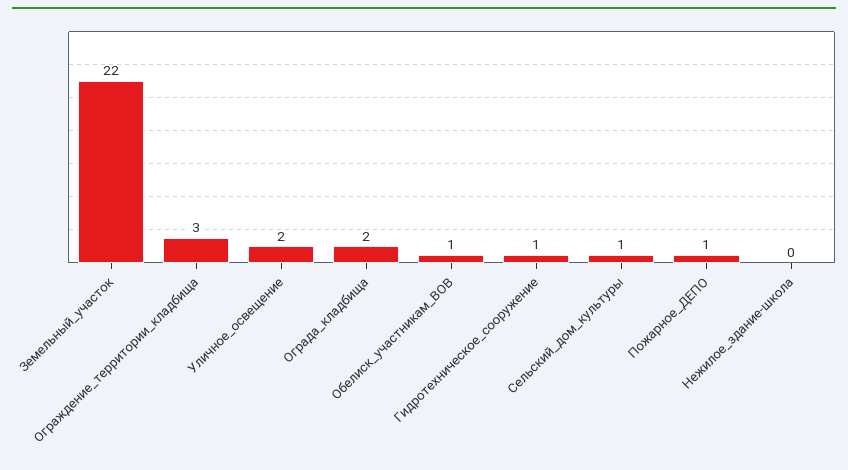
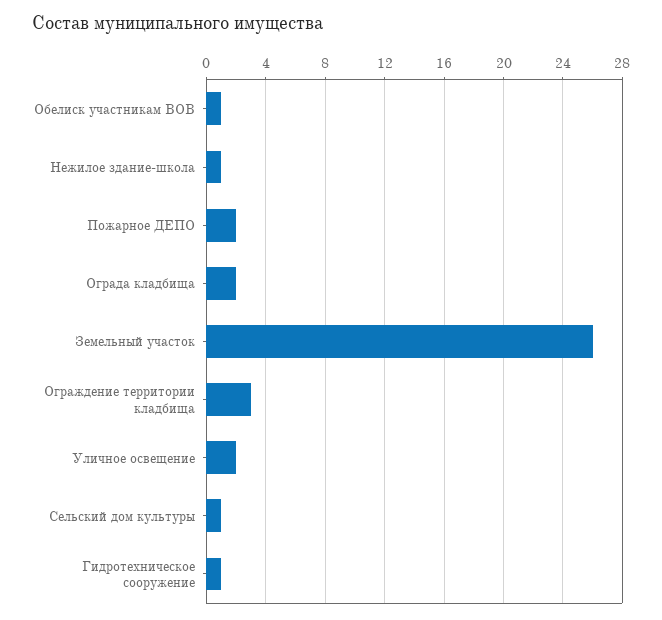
  {
-   "Земельный_участок": 22,
+   "Земельный_участок": 26,
    "Ограждение_территории_кладбища": 3,
    "Уличное_освещение": 2,
    "Ограда_кладбища": 2,
    "Обелиск_участникам_ВОВ": 1,
    "Гидротехническое_сооружение": 1,
    "Сельский_дом_культуры": 1,
-   "Пожарное_ДЕПО": 1,
+   "Пожарное_ДЕПО": 2,
-   "Нежилое_здание-школа": 0
+   "Нежилое_здание-школа": 1
  }

